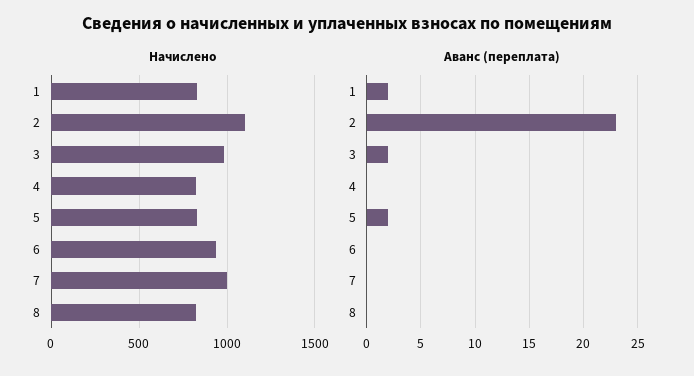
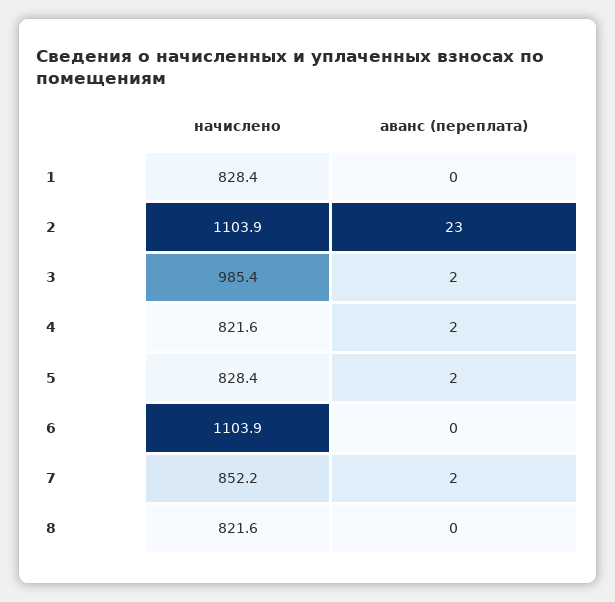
  {
    "Начислено": {
      "1": 828.4,
      "2": 1103.9,
      "3": 985.4,
      "4": 821.6,
      "5": 828.4,
-     "6": 950,
+     "6": 1103.9,
-     "7": 1000,
+     "7": 852.2,
      "8": 821.6
    },
    "Аванс (переплата)": {
-     "1": 2,
+     "1": 0,
      "2": 23,
      "3": 2,
-     "4": 0,
+     "4": 2,
      "5": 2,
      "6": 0,
-     "7": 0,
+     "7": 2,
      "8": 0
    }
  }

